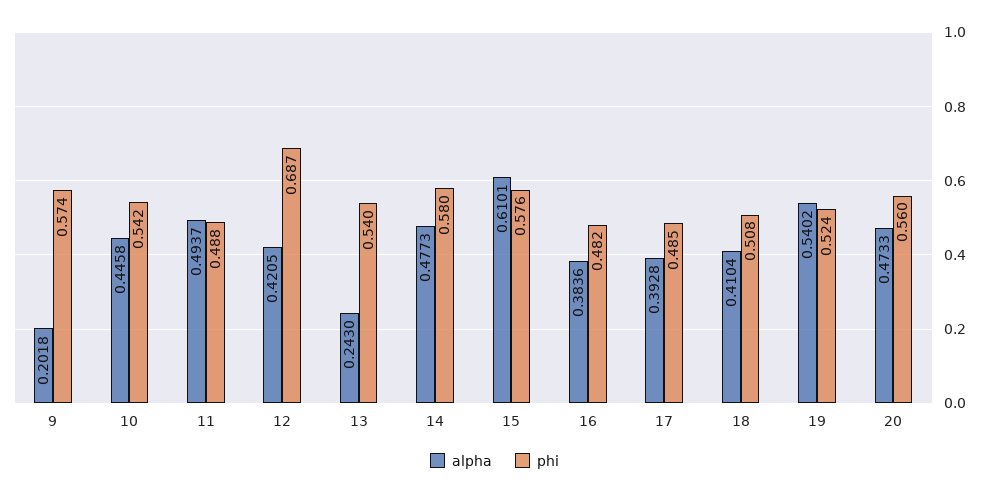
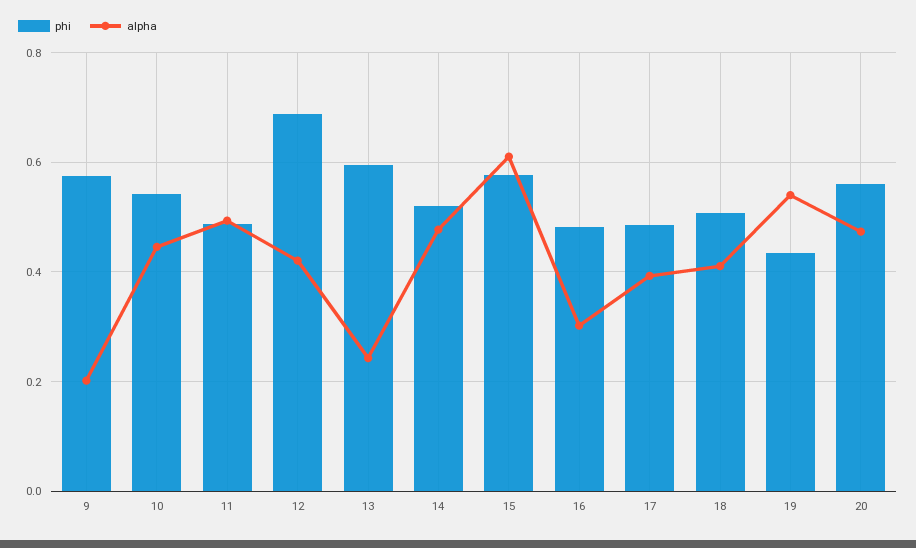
  {
    "alpha": {
      "9": 0.2018,
      "10": 0.4458,
      "11": 0.4937,
      "12": 0.4205,
      "13": 0.243,
      "14": 0.4773,
      "15": 0.6101,
-     "16": 0.3836,
+     "16": 0.3,
      "17": 0.3928,
      "18": 0.4104,
      "19": 0.5402,
      "20": 0.4733
    },
    "phi": {
      "9": 0.574,
      "10": 0.542,
      "11": 0.488,
      "12": 0.687,
-     "13": 0.54,
+     "13": 0.6,
-     "14": 0.58,
+     "14": 0.52,
      "15": 0.576,
      "16": 0.482,
      "17": 0.485,
      "18": 0.508,
-     "19": 0.524,
+     "19": 0.44,
      "20": 0.56
    }
  }

